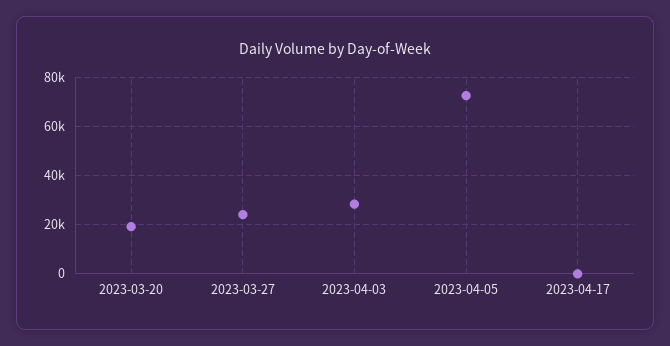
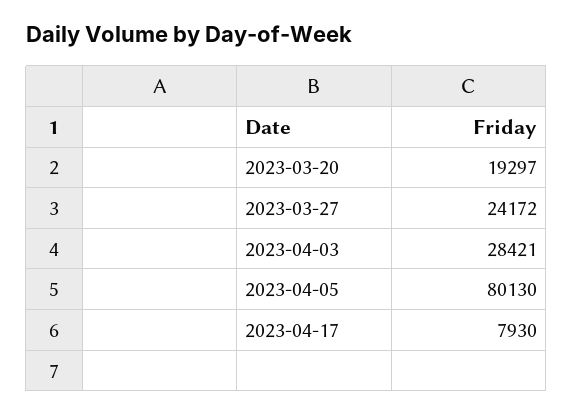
  {
    "2023-03-20": 19297,
    "2023-03-27": 24172,
    "2023-04-03": 28421,
-   "2023-04-05": 72500,
+   "2023-04-05": 80130,
-   "2023-04-17": 0
+   "2023-04-17": 7930
  }

